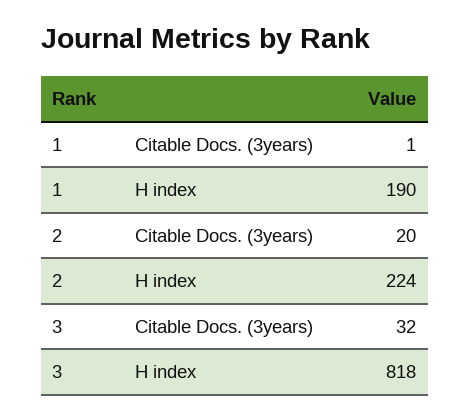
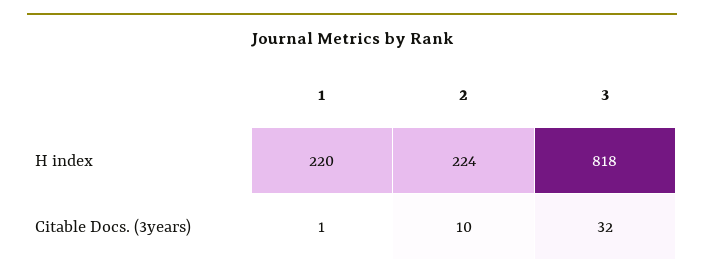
  {
    "1": {
      "Citable Docs. (3years)": 1,
-     "H index": 190
+     "H index": 220
    },
    "2": {
-     "Citable Docs. (3years)": 20,
+     "Citable Docs. (3years)": 10,
      "H index": 224
    },
    "3": {
      "Citable Docs. (3years)": 32,
      "H index": 818
    }
  }

